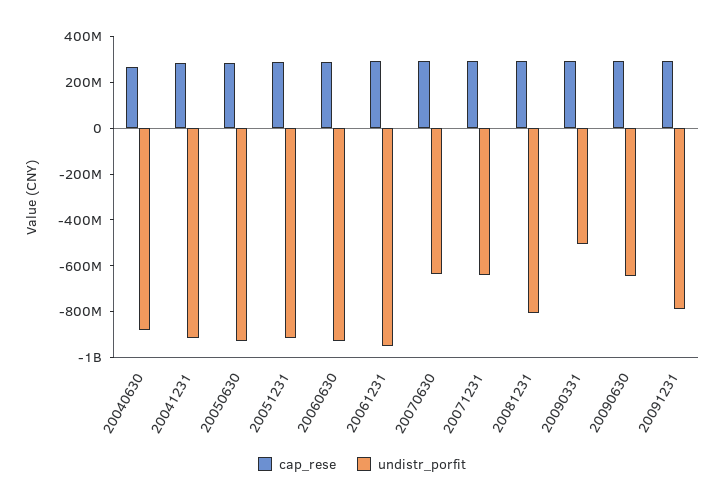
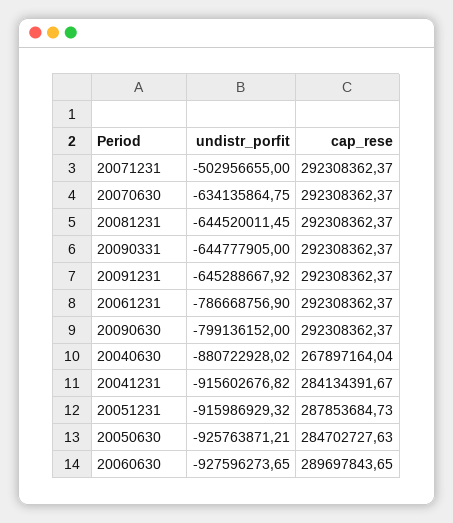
  {
    "cap_rese": {
      "20040630": 267897164.04,
      "20041231": 284134391.67,
      "20050630": 284702727.63,
      "20051231": 287853684.73,
      "20060630": 289697843.65,
      "20061231": 292308362.37,
      "20070630": 292308362.37,
      "20071231": 292308362.37,
      "20081231": 292308362.37,
      "20090331": 292308362.37,
      "20090630": 292308362.37,
      "20091231": 292308362.37
    },
    "undistr_porfit": {
      "20040630": -880722928.02,
      "20041231": -915602676.82,
      "20050630": -925763871.21,
      "20051231": -915986929.32,
      "20060630": -927596273.65,
-     "20061231": -950000000,
+     "20061231": -786668756.9,
      "20070630": -634135864.75,
-     "20071231": -650000000,
+     "20071231": -502956655,
-     "20081231": -800000000,
+     "20081231": -644520011.45,
-     "20090331": -500000000,
+     "20090331": -644777905,
-     "20090630": -650000000,
+     "20090630": -799136152,
-     "20091231": -800000000
+     "20091231": -645288667.92
    }
  }

